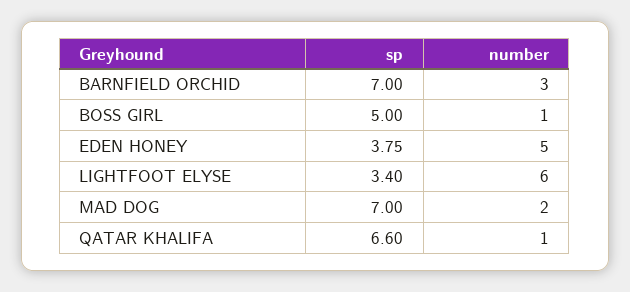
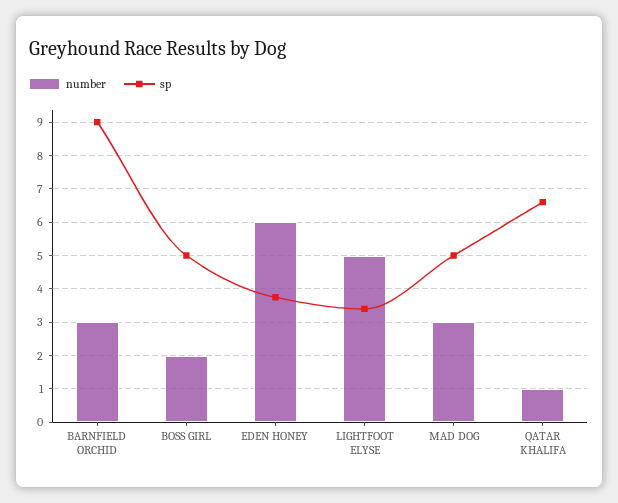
  {
    "sp": {
-     "BARNFIELD ORCHID": 7,
+     "BARNFIELD ORCHID": 9,
      "BOSS GIRL": 5,
      "EDEN HONEY": 3.75,
      "LIGHTFOOT ELYSE": 3.4,
-     "MAD DOG": 7,
+     "MAD DOG": 5,
      "QATAR KHALIFA": 6.6
    },
    "number": {
      "BARNFIELD ORCHID": 3,
-     "BOSS GIRL": 1,
+     "BOSS GIRL": 2,
-     "EDEN HONEY": 5,
+     "EDEN HONEY": 6,
-     "LIGHTFOOT ELYSE": 6,
+     "LIGHTFOOT ELYSE": 5,
-     "MAD DOG": 2,
+     "MAD DOG": 3,
      "QATAR KHALIFA": 1
    }
  }

